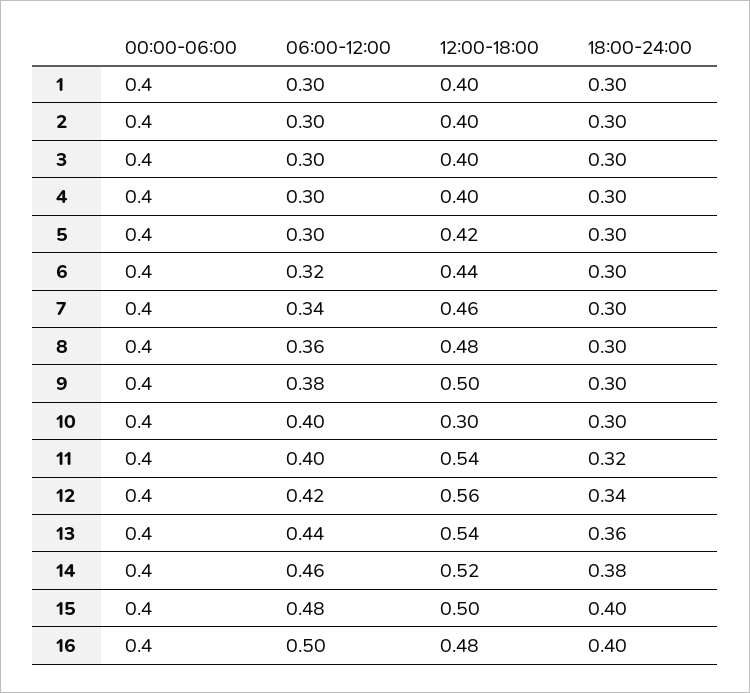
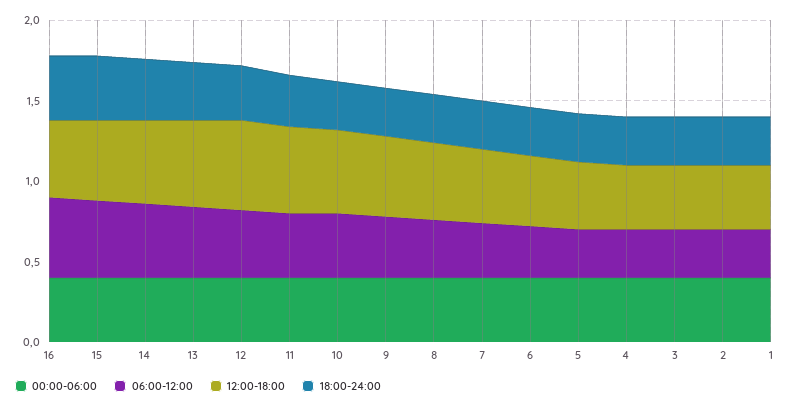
  {
    "00:00-06:00": {
      "1": 0.4,
      "2": 0.4,
      "3": 0.4,
      "4": 0.4,
      "5": 0.4,
      "6": 0.4,
      "7": 0.4,
      "8": 0.4,
      "9": 0.4,
      "10": 0.4,
      "11": 0.4,
      "12": 0.4,
      "13": 0.4,
      "14": 0.4,
      "15": 0.4,
      "16": 0.4
    },
    "06:00-12:00": {
      "1": 0.3,
      "2": 0.3,
      "3": 0.3,
      "4": 0.3,
      "5": 0.3,
      "6": 0.32,
      "7": 0.34,
      "8": 0.36,
      "9": 0.38,
      "10": 0.4,
      "11": 0.4,
      "12": 0.42,
      "13": 0.44,
      "14": 0.46,
      "15": 0.48,
      "16": 0.5
    },
    "12:00-18:00": {
      "1": 0.4,
      "2": 0.4,
      "3": 0.4,
      "4": 0.4,
      "5": 0.42,
      "6": 0.44,
      "7": 0.46,
      "8": 0.48,
      "9": 0.5,
-     "10": 0.3,
+     "10": 0.5,
      "11": 0.54,
      "12": 0.56,
      "13": 0.54,
      "14": 0.52,
      "15": 0.5,
      "16": 0.48
    },
    "18:00-24:00": {
      "1": 0.3,
      "2": 0.3,
      "3": 0.3,
      "4": 0.3,
      "5": 0.3,
      "6": 0.3,
      "7": 0.3,
      "8": 0.3,
      "9": 0.3,
      "10": 0.3,
      "11": 0.32,
      "12": 0.34,
      "13": 0.36,
      "14": 0.38,
      "15": 0.4,
      "16": 0.4
    }
  }

